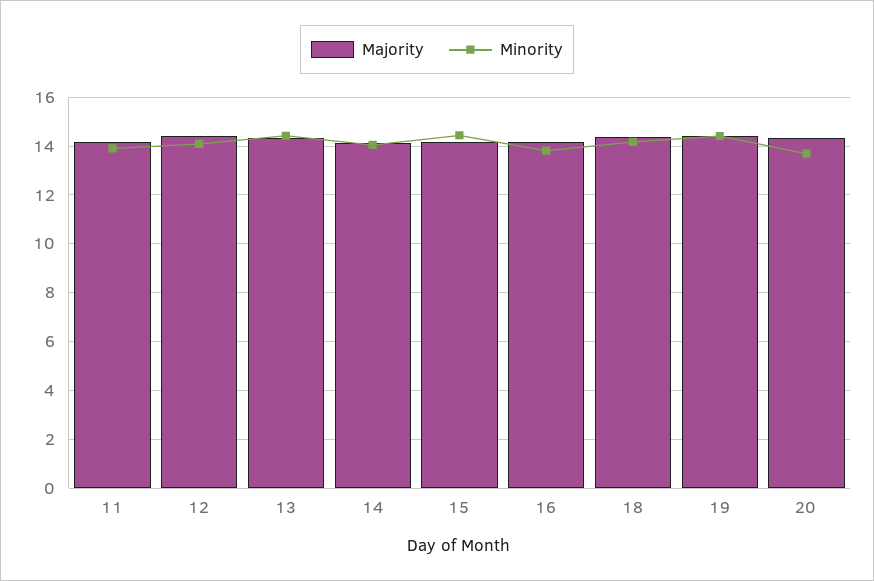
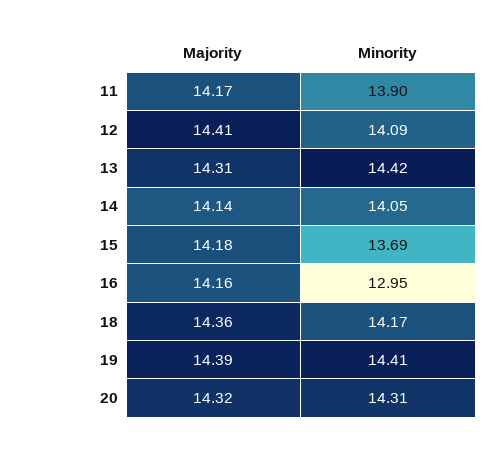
  {
    "Majority": {
      "11": 14.17,
      "12": 14.41,
      "13": 14.31,
      "14": 14.14,
      "15": 14.18,
      "16": 14.16,
      "18": 14.36,
      "19": 14.39,
      "20": 14.32
    },
    "Minority": {
      "11": 13.9,
      "12": 14.09,
      "13": 14.42,
      "14": 14.05,
-     "15": 14.5,
+     "15": 13.69,
-     "16": 13.75,
+     "16": 12.95,
      "18": 14.17,
      "19": 14.41,
-     "20": 13.75
+     "20": 14.31
    }
  }

